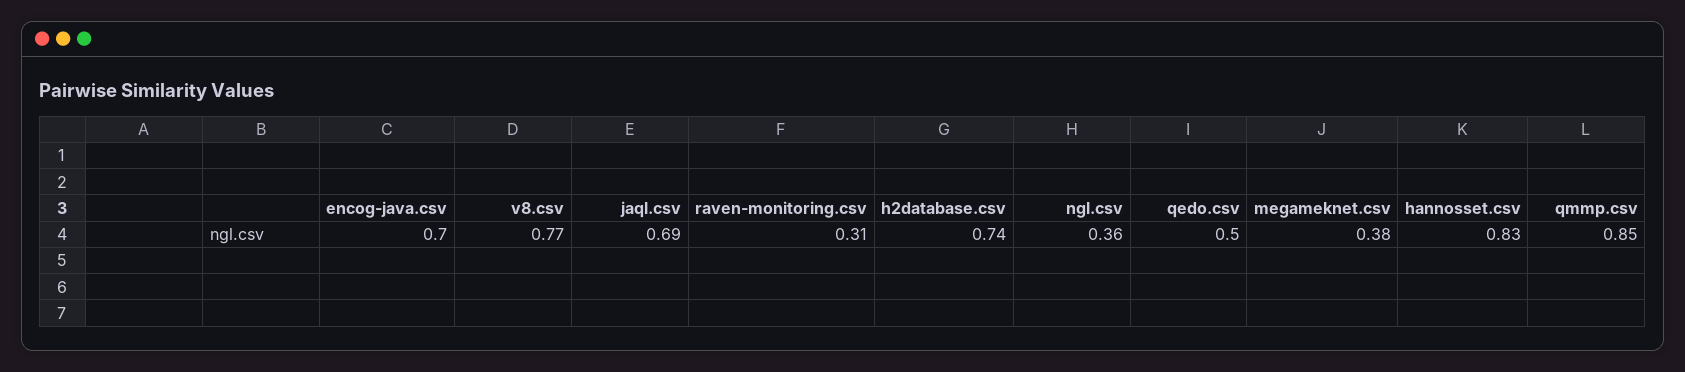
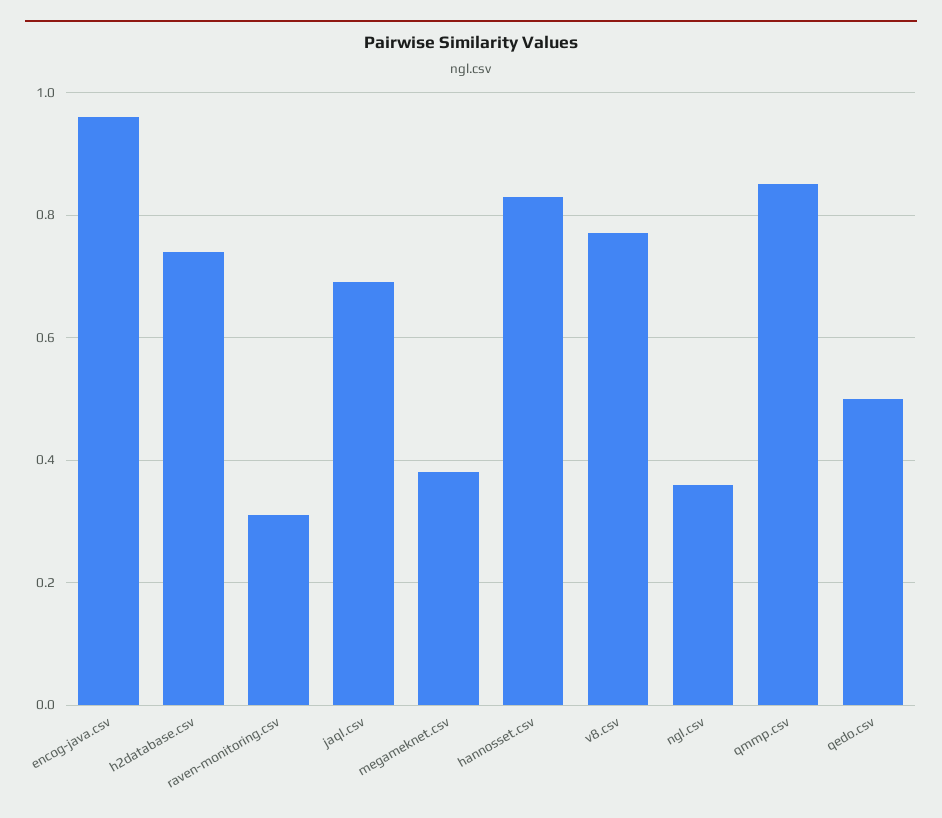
  {
-   "encog-java.csv": 0.7,
+   "encog-java.csv": 0.95,
    "v8.csv": 0.77,
    "jaql.csv": 0.69,
    "raven-monitoring.csv": 0.31,
    "h2database.csv": 0.74,
    "ngl.csv": 0.36,
    "qedo.csv": 0.5,
    "megameknet.csv": 0.38,
    "hannosset.csv": 0.83,
    "qmmp.csv": 0.85
  }

